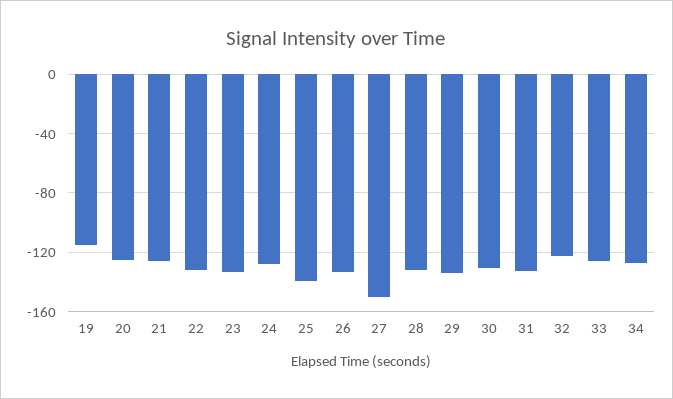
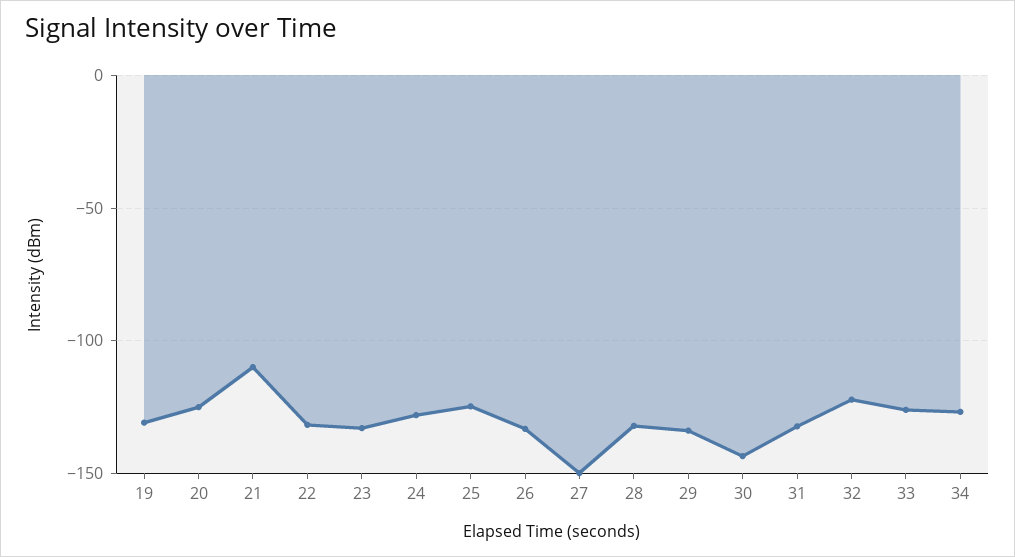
  {
-   "19": -115,
+   "19": -130,
    "20": -125,
-   "21": -125,
+   "21": -110,
    "22": -130,
    "23": -135,
    "24": -130,
-   "25": -140,
+   "25": -125,
    "26": -135,
    "27": -150,
    "28": -130,
    "29": -135,
-   "30": -130,
+   "30": -145,
    "31": -130,
    "32": -120,
    "33": -125,
    "34": -125
  }

